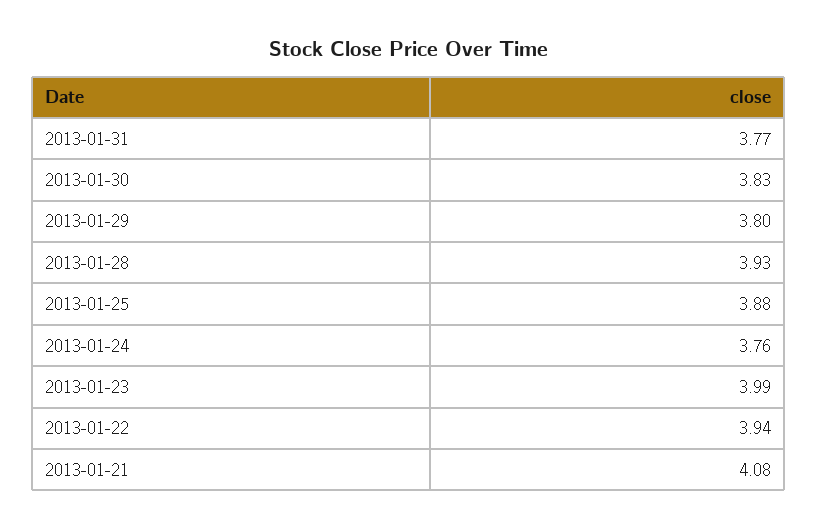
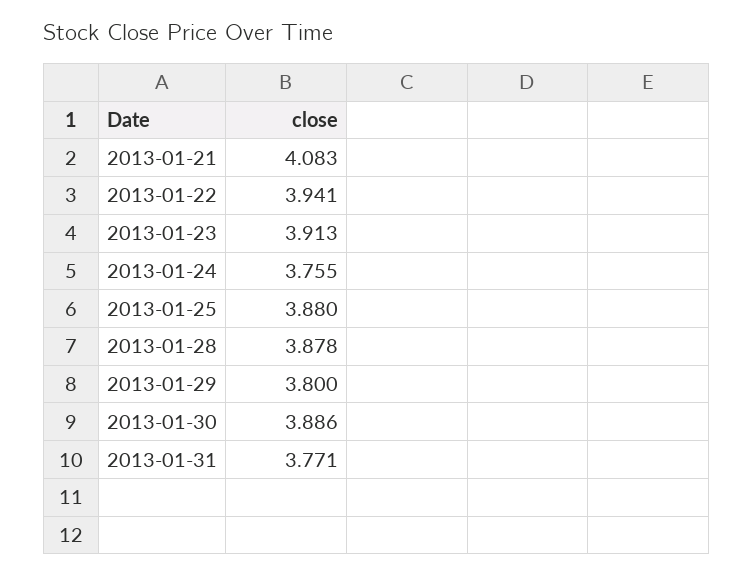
  {
    "2013-01-31": 3.771,
-   "2013-01-30": 3.83,
+   "2013-01-30": 3.886,
    "2013-01-29": 3.8,
-   "2013-01-28": 3.93,
+   "2013-01-28": 3.878,
    "2013-01-25": 3.88,
    "2013-01-24": 3.755,
-   "2013-01-23": 3.99,
+   "2013-01-23": 3.913,
    "2013-01-22": 3.941,
    "2013-01-21": 4.083
  }

